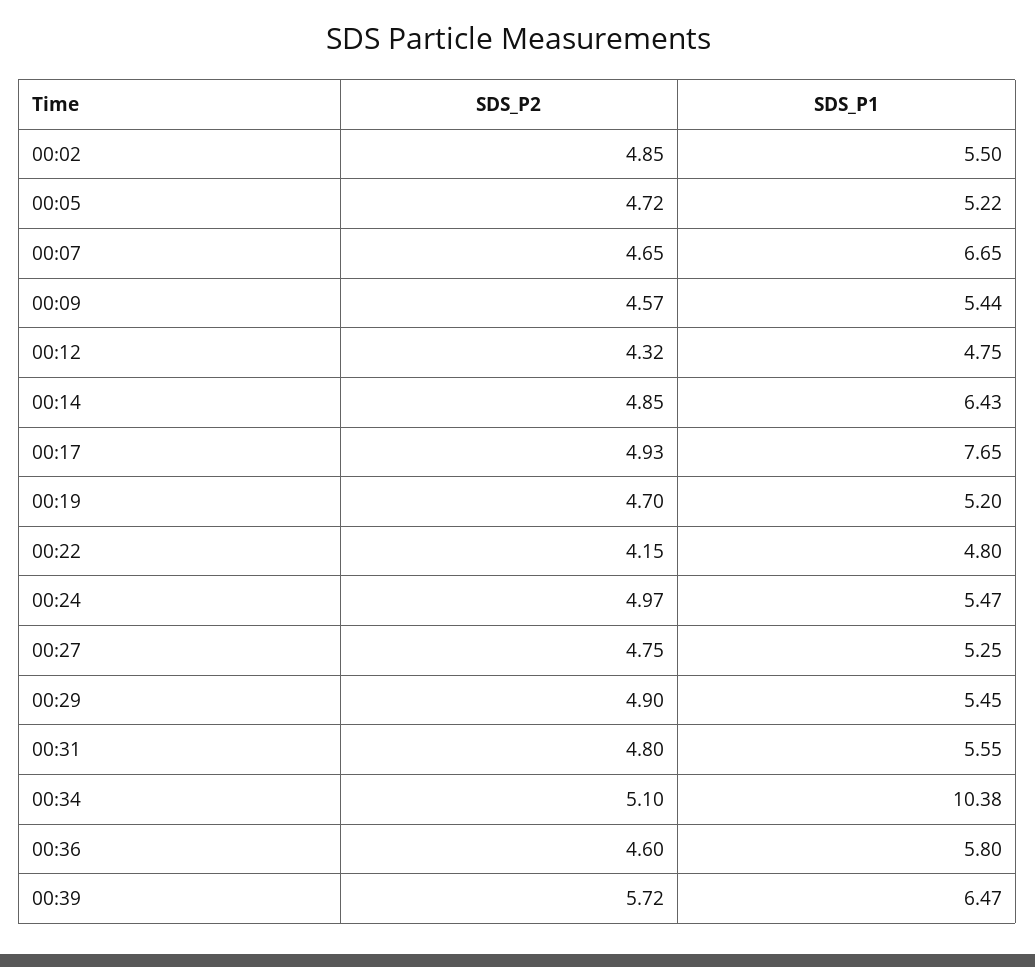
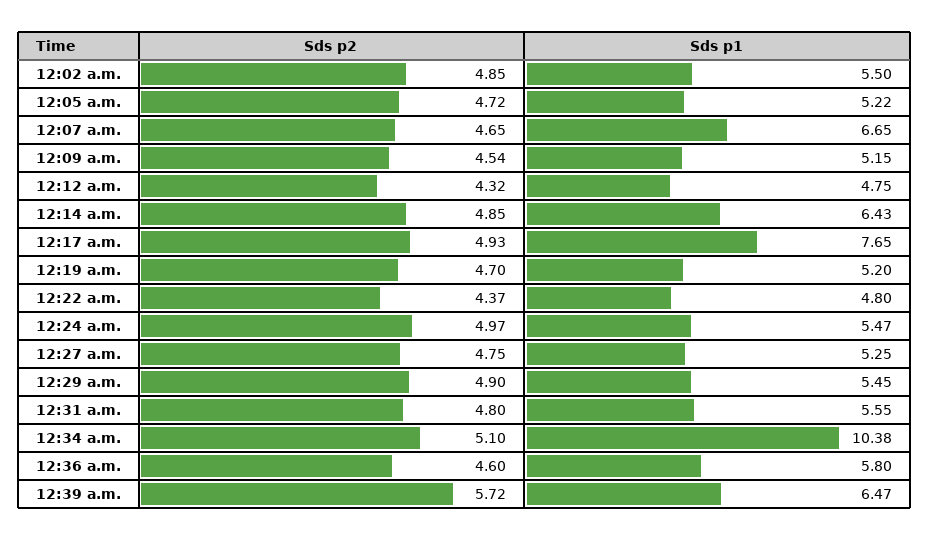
  {
    "SDS_P2": {
      "00:02": 4.85,
      "00:05": 4.72,
      "00:07": 4.65,
-     "00:09": 4.57,
+     "00:09": 4.54,
      "00:12": 4.32,
      "00:14": 4.85,
      "00:17": 4.93,
      "00:19": 4.7,
-     "00:22": 4.15,
+     "00:22": 4.37,
      "00:24": 4.97,
      "00:27": 4.75,
      "00:29": 4.9,
      "00:31": 4.8,
      "00:34": 5.1,
      "00:36": 4.6,
      "00:39": 5.72
    },
    "SDS_P1": {
      "00:02": 5.5,
      "00:05": 5.22,
      "00:07": 6.65,
-     "00:09": 5.44,
+     "00:09": 5.15,
      "00:12": 4.75,
      "00:14": 6.43,
      "00:17": 7.65,
      "00:19": 5.2,
      "00:22": 4.8,
      "00:24": 5.47,
      "00:27": 5.25,
      "00:29": 5.45,
      "00:31": 5.55,
      "00:34": 10.38,
      "00:36": 5.8,
      "00:39": 6.47
    }
  }

